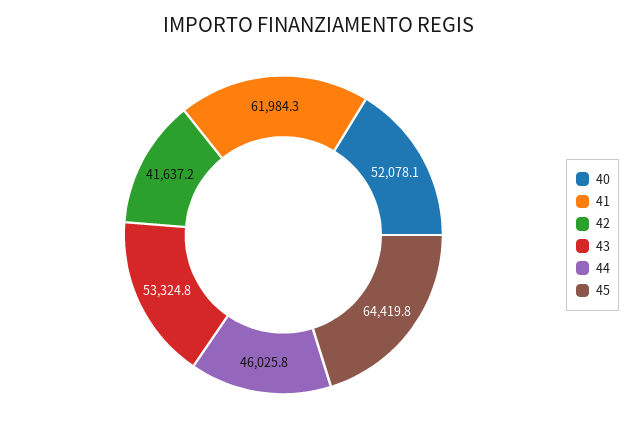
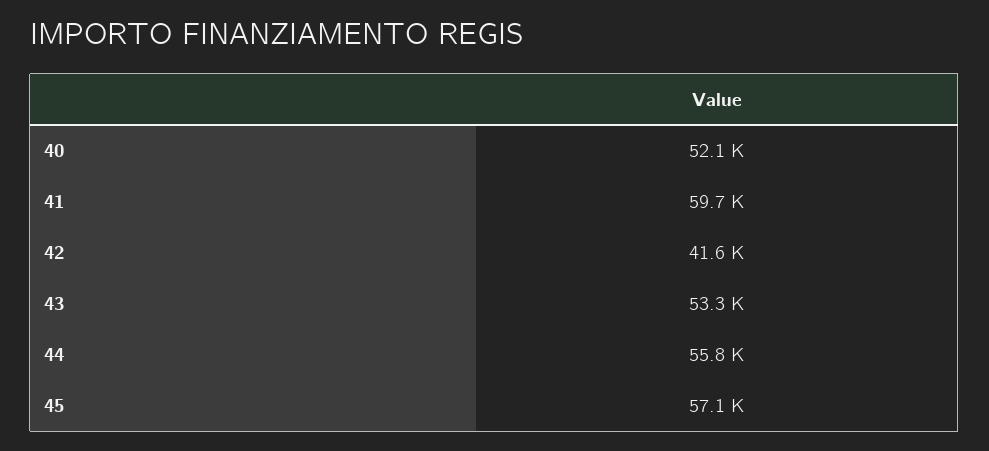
  {
    "40": 52078.1,
-   "41": 61984.3,
+   "41": 59700,
    "42": 41637.2,
    "43": 53324.8,
-   "44": 46025.8,
+   "44": 55800,
-   "45": 64419.8
+   "45": 57100
  }

